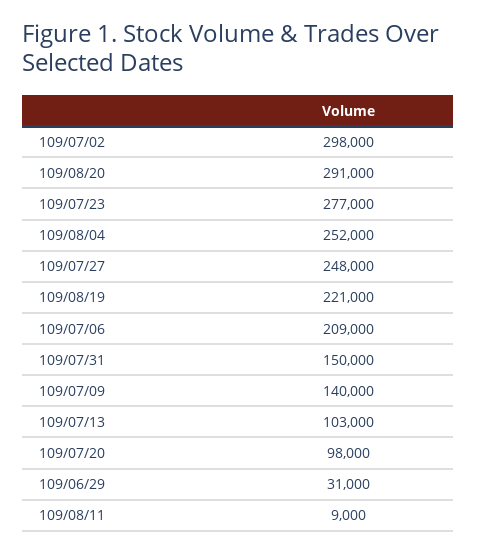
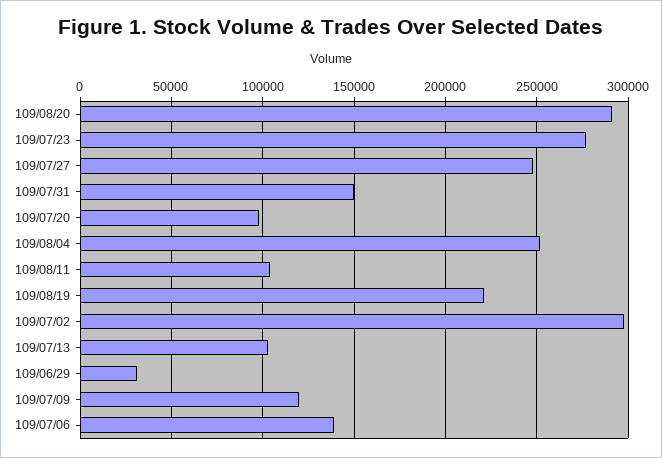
  {
    "109/07/02": 298000,
    "109/08/20": 291000,
    "109/07/23": 277000,
    "109/08/04": 252000,
    "109/07/27": 248000,
    "109/08/19": 221000,
-   "109/07/06": 209000,
+   "109/07/06": 140000,
    "109/07/31": 150000,
-   "109/07/09": 140000,
+   "109/07/09": 120000,
    "109/07/13": 103000,
    "109/07/20": 98000,
    "109/06/29": 31000,
-   "109/08/11": 9000
+   "109/08/11": 105000
  }

